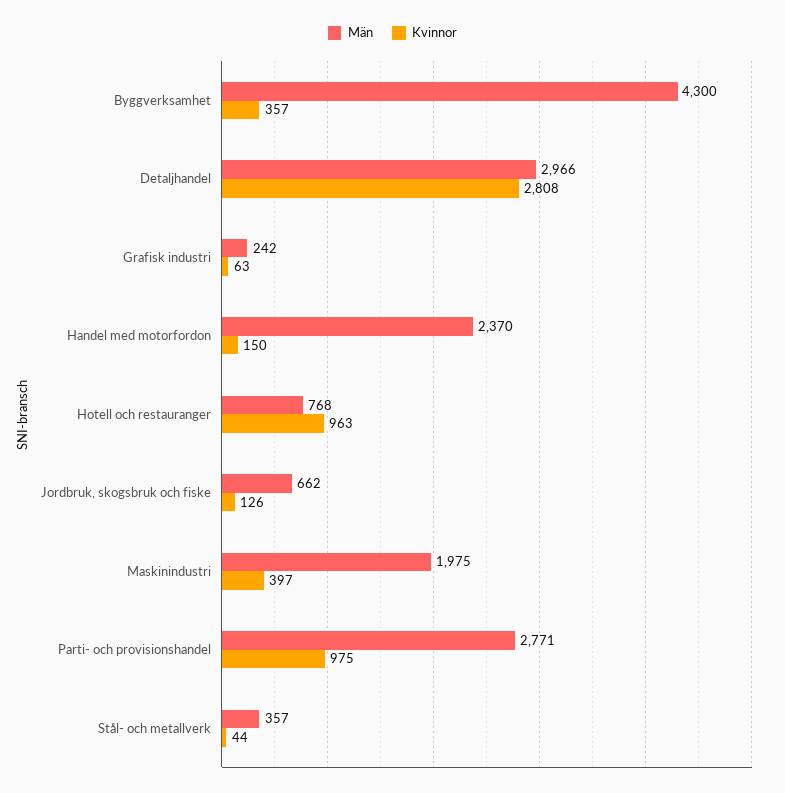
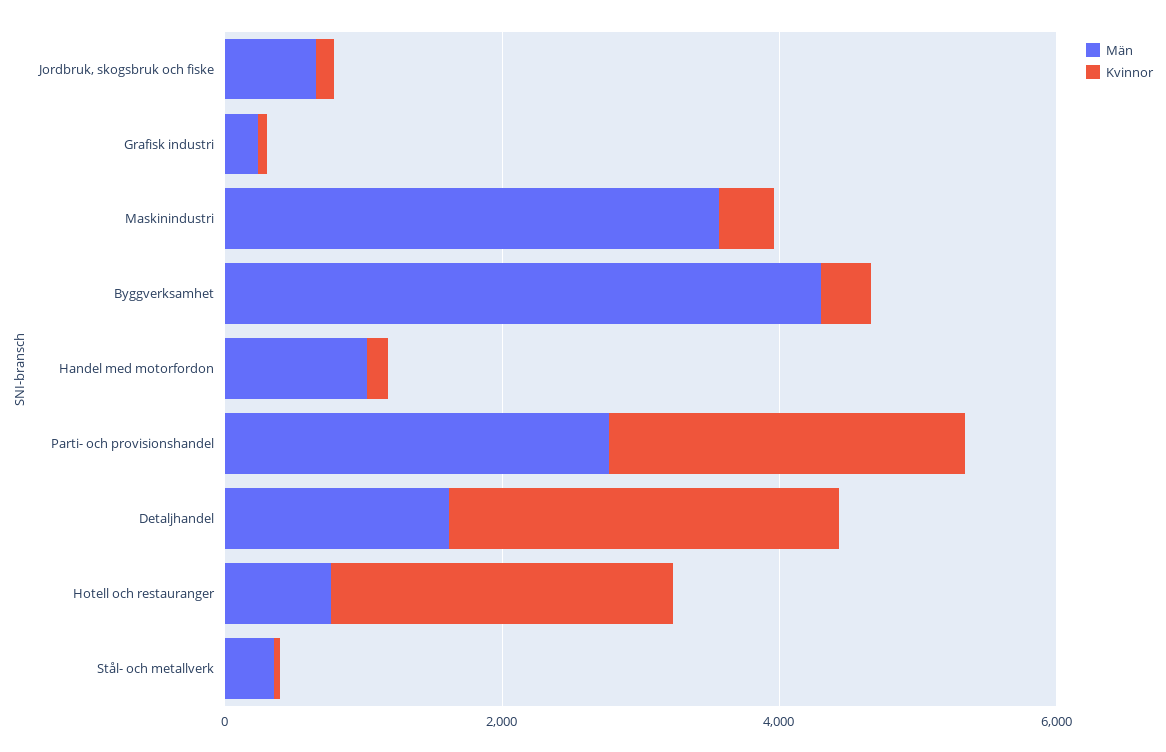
  {
    "Män": {
      "Byggverksamhet": 4300,
-     "Detaljhandel": 2966,
+     "Detaljhandel": 1500,
      "Grafisk industri": 242,
-     "Handel med motorfordon": 2370,
+     "Handel med motorfordon": 1000,
      "Hotell och restauranger": 768,
      "Jordbruk, skogsbruk och fiske": 662,
-     "Maskinindustri": 1975,
+     "Maskinindustri": 3500,
      "Parti- och provisionshandel": 2771,
      "Stål- och metallverk": 357
    },
    "Kvinnor": {
      "Byggverksamhet": 357,
      "Detaljhandel": 2808,
      "Grafisk industri": 63,
      "Handel med motorfordon": 150,
-     "Hotell och restauranger": 963,
+     "Hotell och restauranger": 2500,
      "Jordbruk, skogsbruk och fiske": 126,
      "Maskinindustri": 397,
-     "Parti- och provisionshandel": 975,
+     "Parti- och provisionshandel": 2500,
      "Stål- och metallverk": 44
    }
  }

